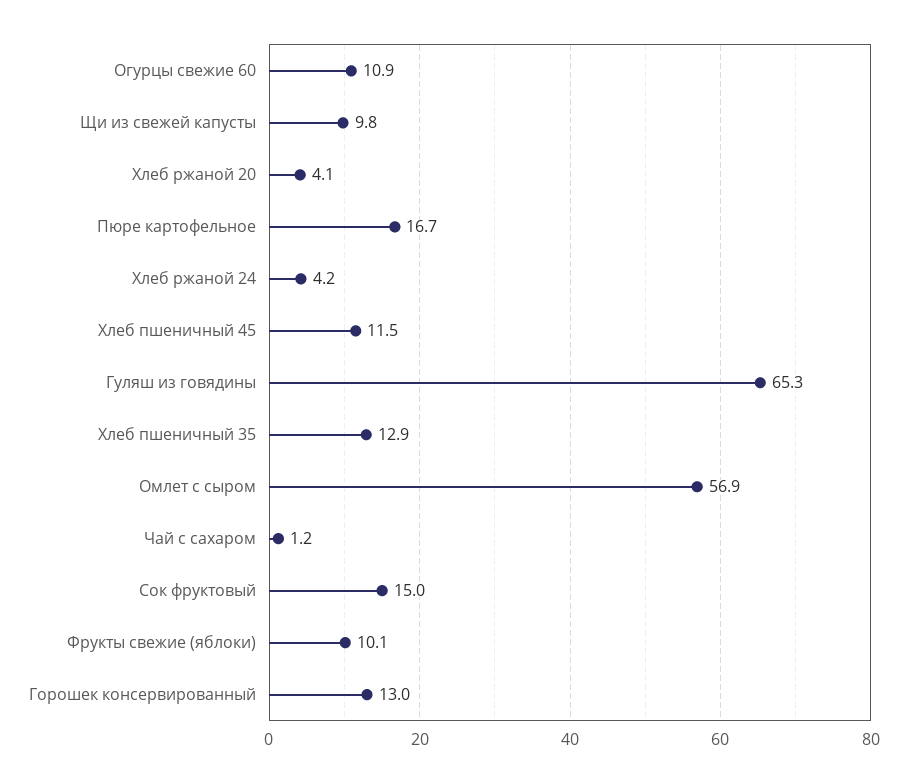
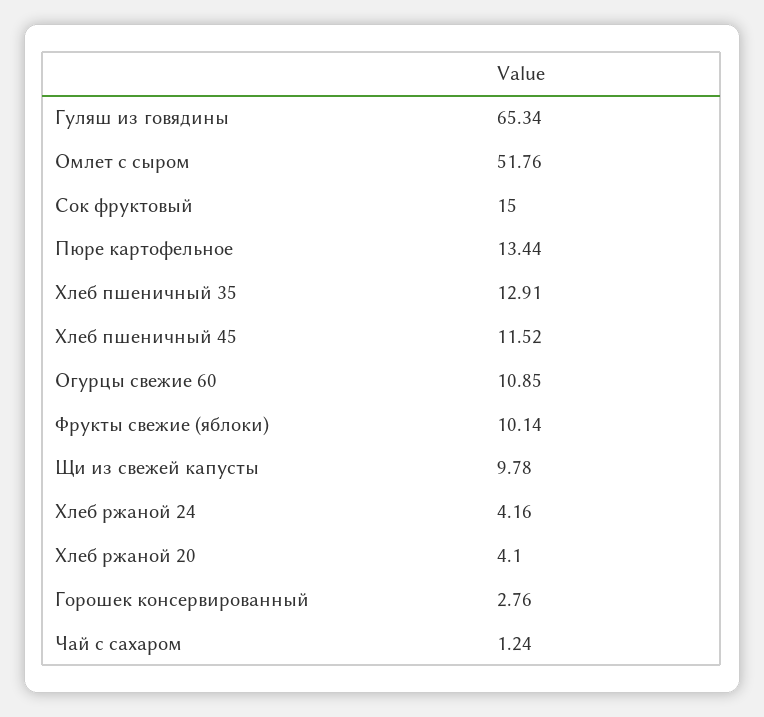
  {
    "Огурцы свежие 60": 10.85,
    "Щи из свежей капусты": 9.78,
    "Хлеб ржаной 20": 4.1,
-   "Пюре картофельное": 16.7,
+   "Пюре картофельное": 13.44,
    "Хлеб ржаной 24": 4.16,
    "Хлеб пшеничный 45": 11.52,
    "Гуляш из говядины": 65.34,
    "Хлеб пшеничный 35": 12.91,
-   "Омлет с сыром": 56.9,
+   "Омлет с сыром": 51.76,
    "Чай с сахаром": 1.24,
    "Сок фруктовый": 15,
    "Фрукты свежие (яблоки)": 10.14,
-   "Горошек консервированный": 13
+   "Горошек консервированный": 2.76
  }

